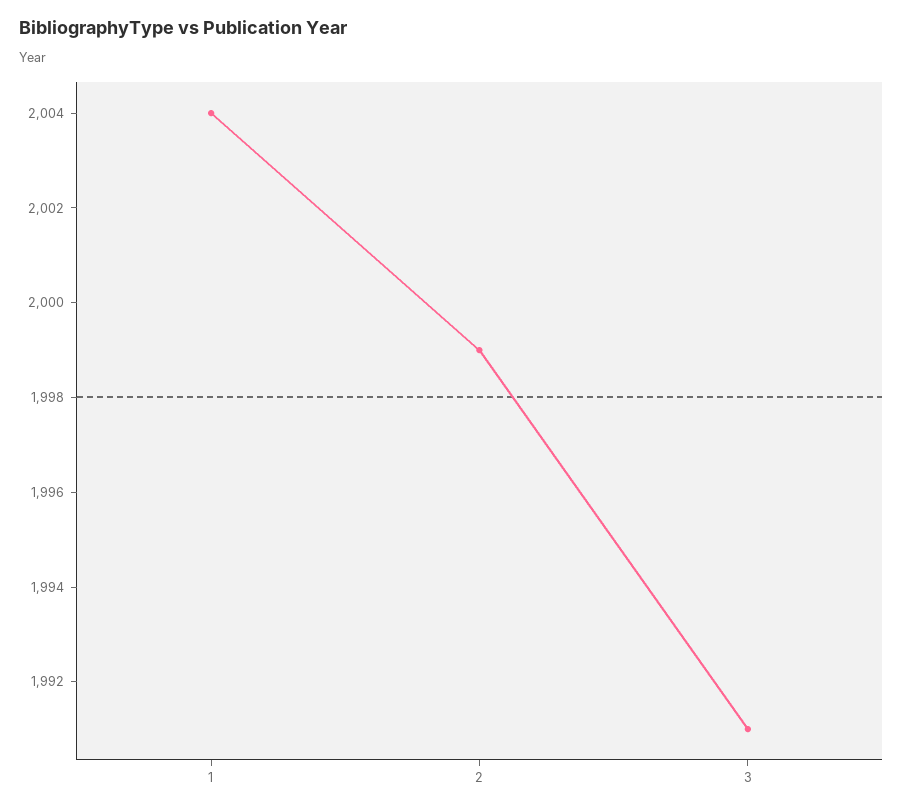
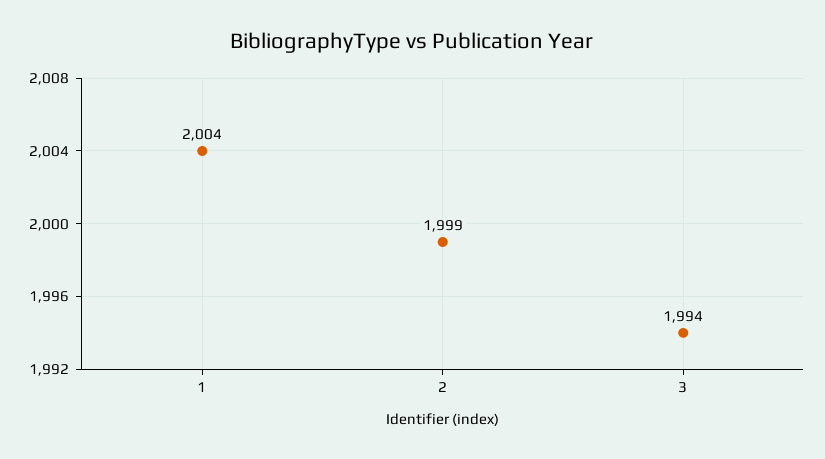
  {
    "1": 2004,
    "2": 1999,
-   "3": 1991
+   "3": 1994
  }

